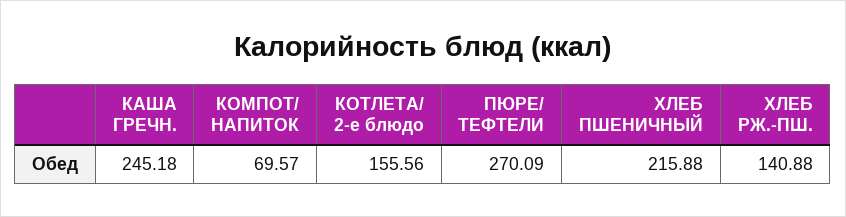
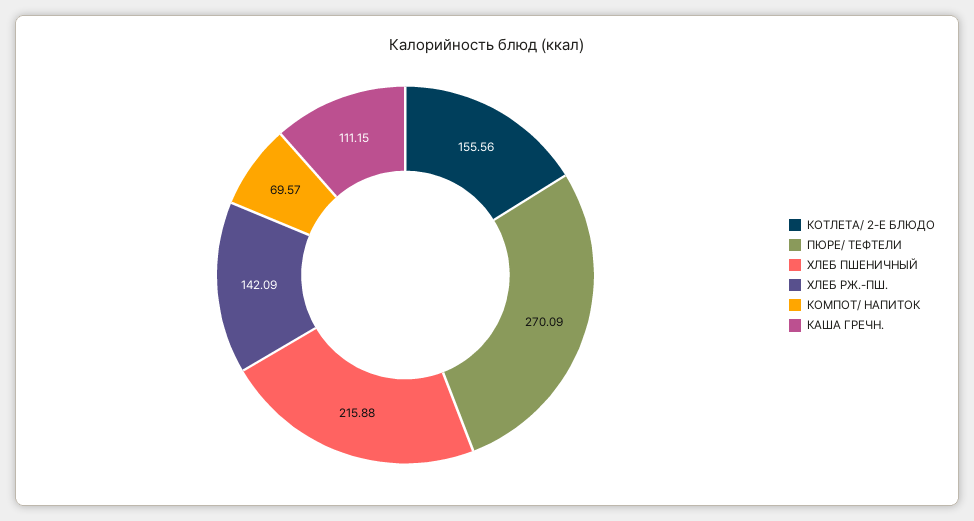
  {
-   "КАША ГРЕЧН.": 245.18,
+   "КАША ГРЕЧН.": 111.15,
    "КОМПОТ/ НАПИТОК": 69.57,
    "КОТЛЕТА/ 2-е блюдо": 155.56,
    "ПЮРЕ/ ТЕФТЕЛИ": 270.09,
    "ХЛЕБ ПШЕНИЧНЫЙ": 215.88,
-   "ХЛЕБ РЖ.-ПШ.": 140.88
+   "ХЛЕБ РЖ.-ПШ.": 142.09
  }

